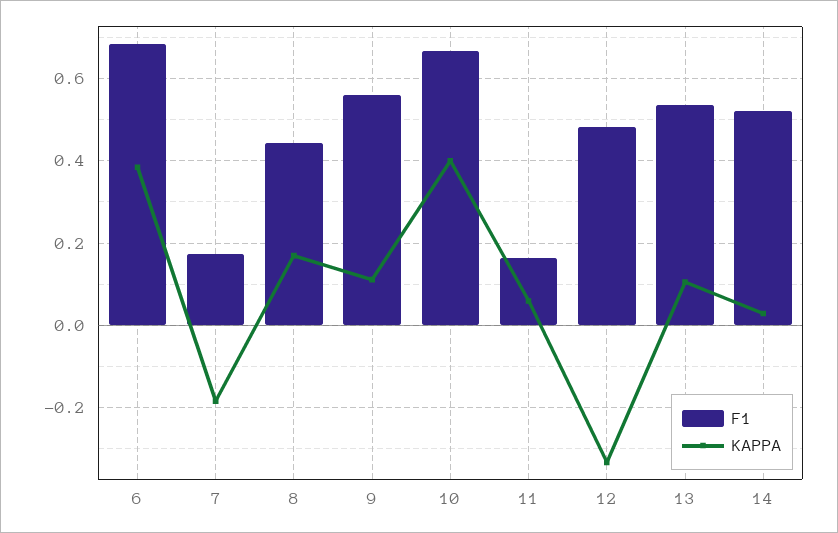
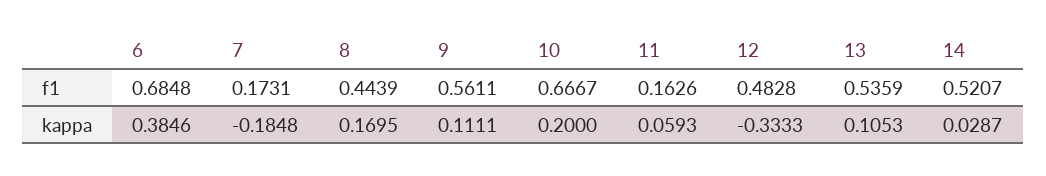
  {
    "F1": {
      "6": 0.6848,
      "7": 0.1731,
      "8": 0.4439,
      "9": 0.5611,
      "10": 0.6667,
      "11": 0.1626,
      "12": 0.4828,
      "13": 0.5359,
      "14": 0.5207
    },
    "KAPPA": {
      "6": 0.3846,
      "7": -0.1848,
      "8": 0.1695,
      "9": 0.1111,
-     "10": 0.4,
+     "10": 0.2,
      "11": 0.0593,
      "12": -0.3333,
      "13": 0.1053,
      "14": 0.0287
    }
  }

